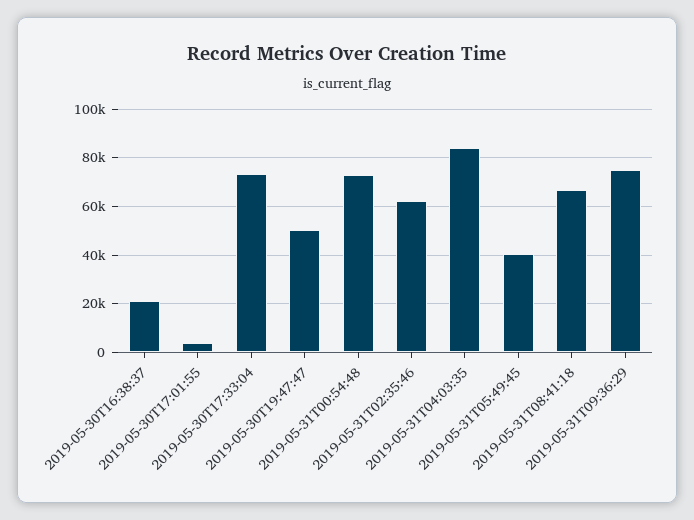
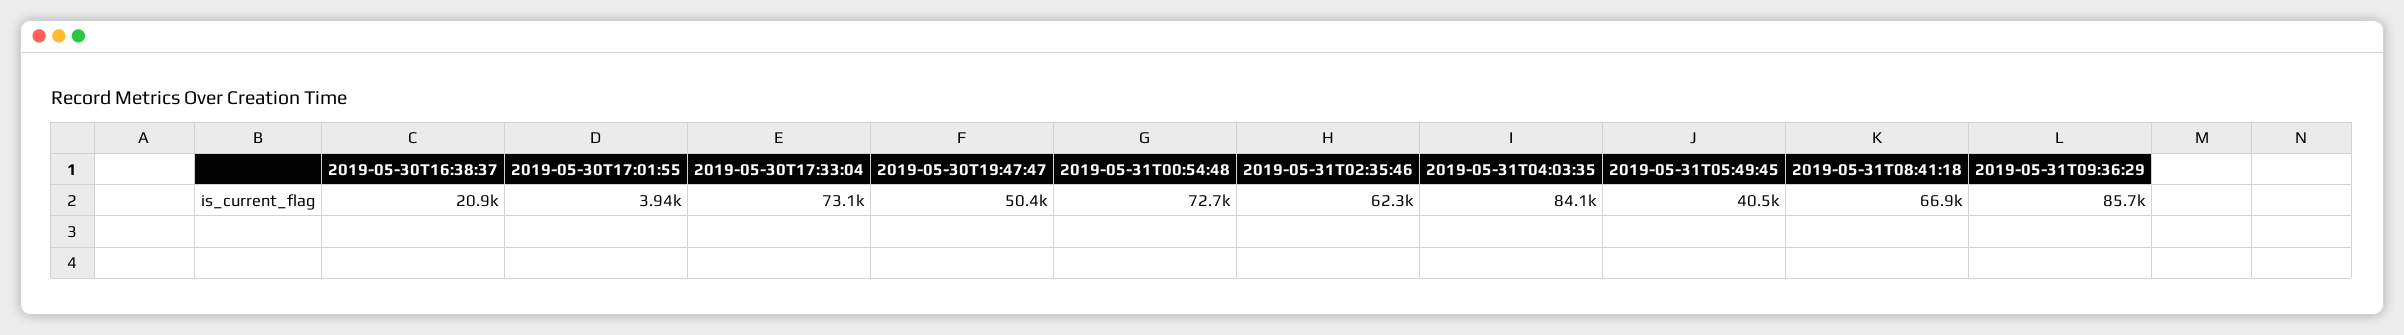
  {
    "2019-05-30T16:38:37": 20900,
    "2019-05-30T17:01:55": 3940,
    "2019-05-30T17:33:04": 73100,
    "2019-05-30T19:47:47": 50400,
    "2019-05-31T00:54:48": 72700,
    "2019-05-31T02:35:46": 62300,
    "2019-05-31T04:03:35": 84100,
    "2019-05-31T05:49:45": 40500,
    "2019-05-31T08:41:18": 66900,
-   "2019-05-31T09:36:29": 75000
+   "2019-05-31T09:36:29": 85700
  }

